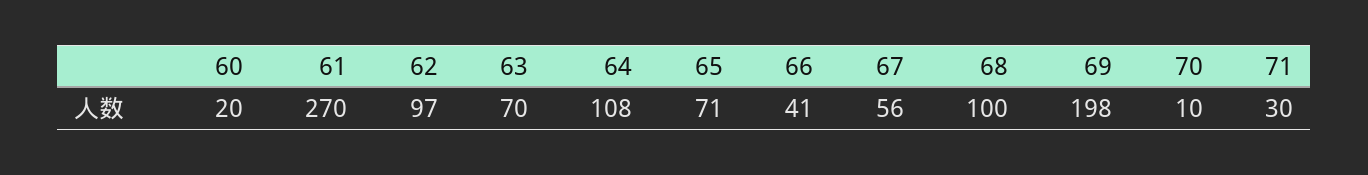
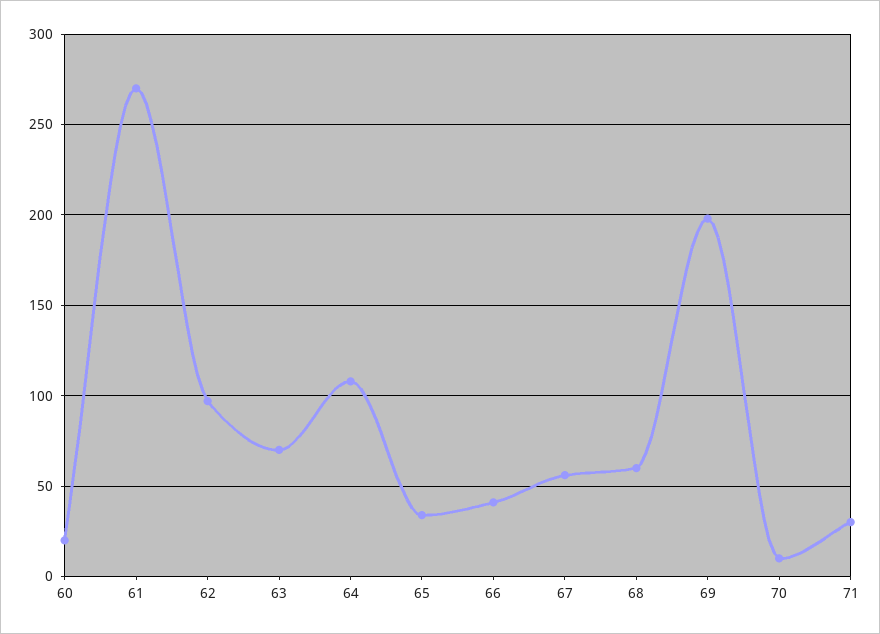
  {
    "60": 20,
    "61": 270,
    "62": 97,
    "63": 70,
    "64": 108,
-   "65": 71,
+   "65": 35,
    "66": 41,
    "67": 56,
-   "68": 100,
+   "68": 60,
    "69": 198,
    "70": 10,
    "71": 30
  }

